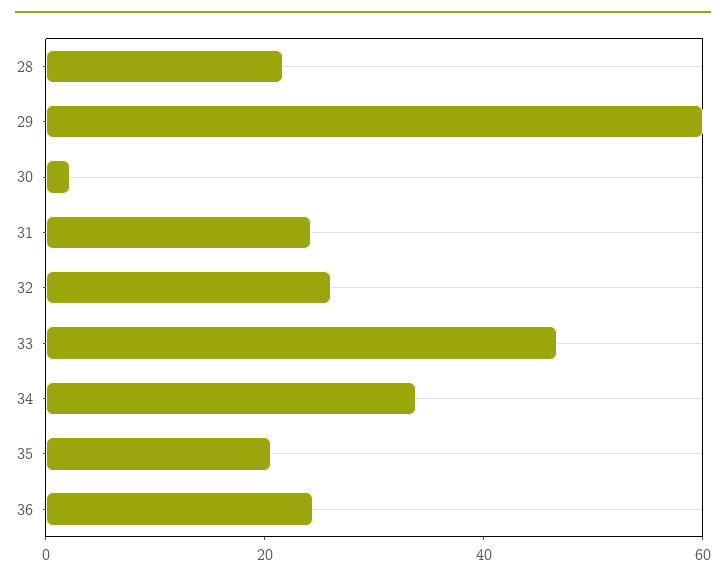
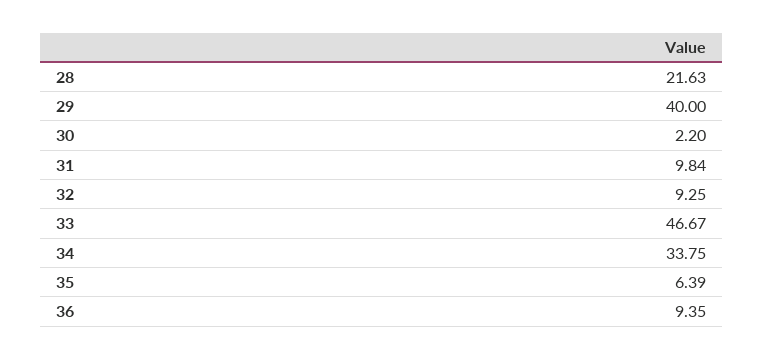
  {
    "28": 21.63,
-   "29": 60,
+   "29": 40,
    "30": 2.2,
-   "31": 25,
+   "31": 9.84,
-   "32": 25,
+   "32": 9.25,
    "33": 46.67,
    "34": 33.75,
-   "35": 20,
+   "35": 6.39,
-   "36": 25
+   "36": 9.35
  }

